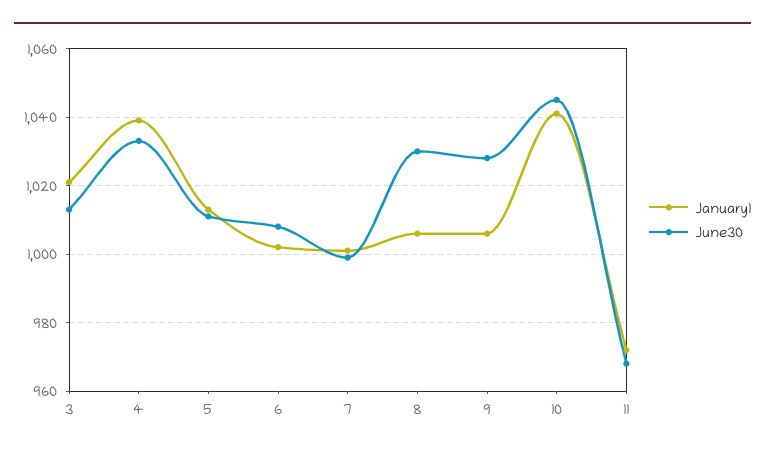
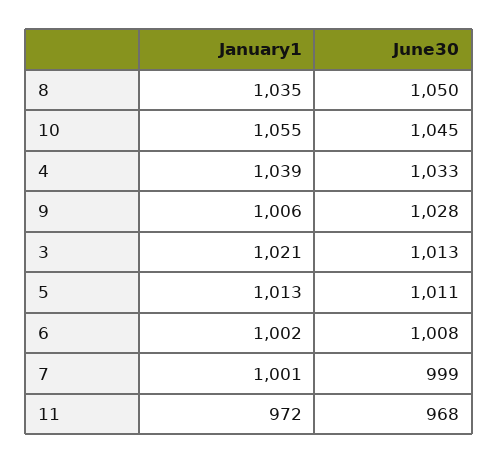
  {
    "January1": {
      "3": 1021,
      "4": 1039,
      "5": 1013,
      "6": 1002,
      "7": 1001,
-     "8": 1005,
+     "8": 1035,
      "9": 1006,
-     "10": 1040,
+     "10": 1055,
      "11": 972
    },
    "June30": {
      "3": 1013,
      "4": 1033,
      "5": 1011,
      "6": 1008,
      "7": 999,
-     "8": 1030,
+     "8": 1050,
      "9": 1028,
      "10": 1045,
      "11": 968
    }
  }

